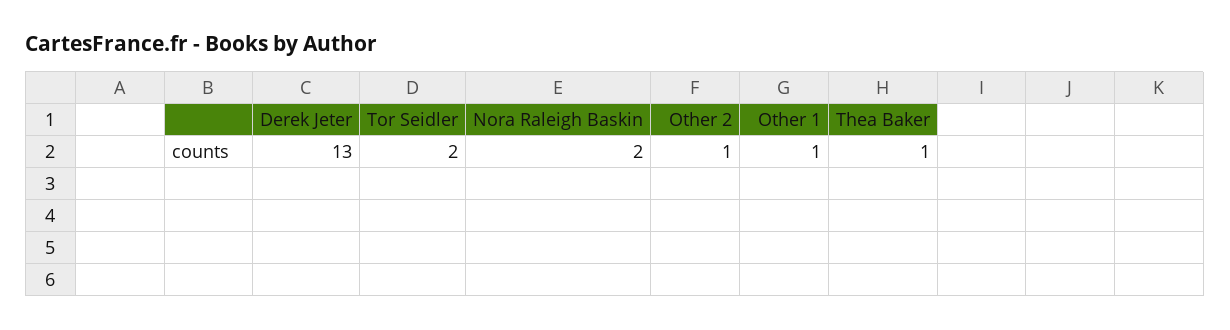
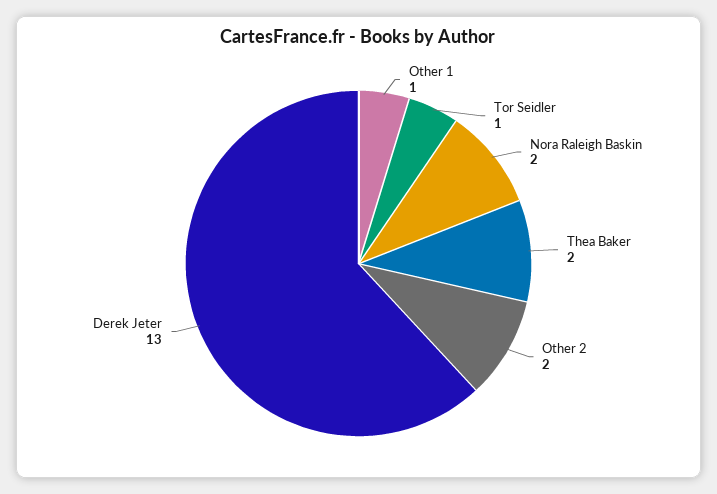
  {
    "Derek Jeter": 13,
-   "Tor Seidler": 2,
+   "Tor Seidler": 1,
    "Nora Raleigh Baskin": 2,
-   "Other 2": 1,
+   "Other 2": 2,
    "Other 1": 1,
-   "Thea Baker": 1
+   "Thea Baker": 2
  }

